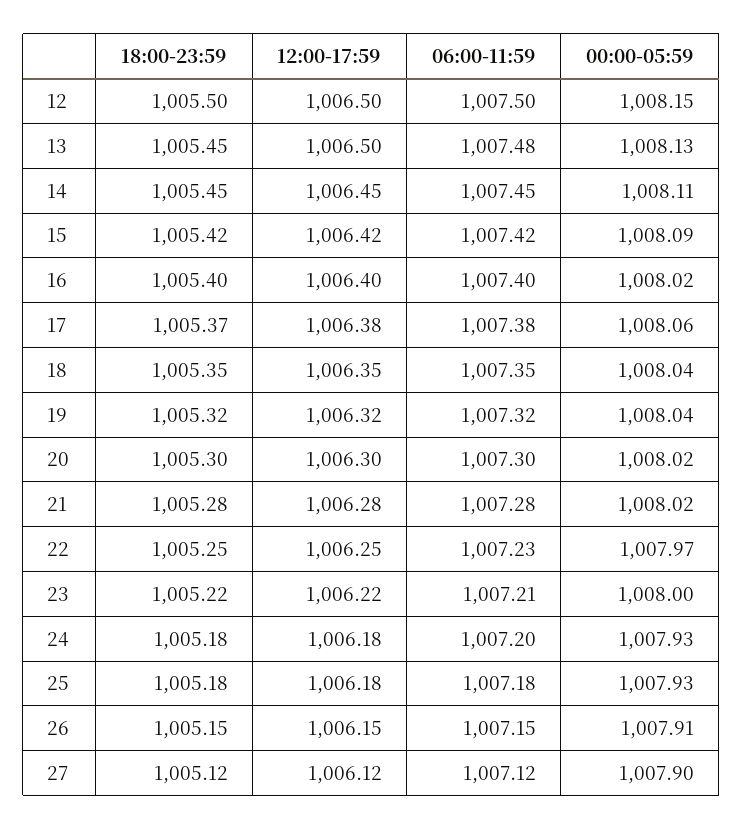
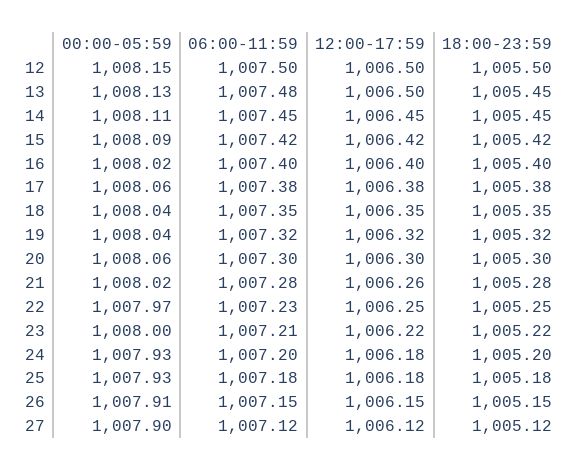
  {
    "18:00-23:59": {
      "12": 1005.5,
      "13": 1005.45,
      "14": 1005.45,
      "15": 1005.42,
      "16": 1005.4,
-     "17": 1005.37,
+     "17": 1005.38,
      "18": 1005.35,
      "19": 1005.32,
      "20": 1005.3,
      "21": 1005.28,
      "22": 1005.25,
      "23": 1005.22,
-     "24": 1005.18,
+     "24": 1005.2,
      "25": 1005.18,
      "26": 1005.15,
      "27": 1005.12
    },
    "12:00-17:59": {
      "12": 1006.5,
      "13": 1006.5,
      "14": 1006.45,
      "15": 1006.42,
      "16": 1006.4,
      "17": 1006.38,
      "18": 1006.35,
      "19": 1006.32,
      "20": 1006.3,
-     "21": 1006.28,
+     "21": 1006.26,
      "22": 1006.25,
      "23": 1006.22,
      "24": 1006.18,
      "25": 1006.18,
      "26": 1006.15,
      "27": 1006.12
    },
    "06:00-11:59": {
      "12": 1007.5,
      "13": 1007.48,
      "14": 1007.45,
      "15": 1007.42,
      "16": 1007.4,
      "17": 1007.38,
      "18": 1007.35,
      "19": 1007.32,
      "20": 1007.3,
      "21": 1007.28,
      "22": 1007.23,
      "23": 1007.21,
      "24": 1007.2,
      "25": 1007.18,
      "26": 1007.15,
      "27": 1007.12
    },
    "00:00-05:59": {
      "12": 1008.15,
      "13": 1008.13,
      "14": 1008.11,
      "15": 1008.09,
      "16": 1008.02,
      "17": 1008.06,
      "18": 1008.04,
      "19": 1008.04,
-     "20": 1008.02,
+     "20": 1008.06,
      "21": 1008.02,
      "22": 1007.97,
      "23": 1008,
      "24": 1007.93,
      "25": 1007.93,
      "26": 1007.91,
      "27": 1007.9
    }
  }

